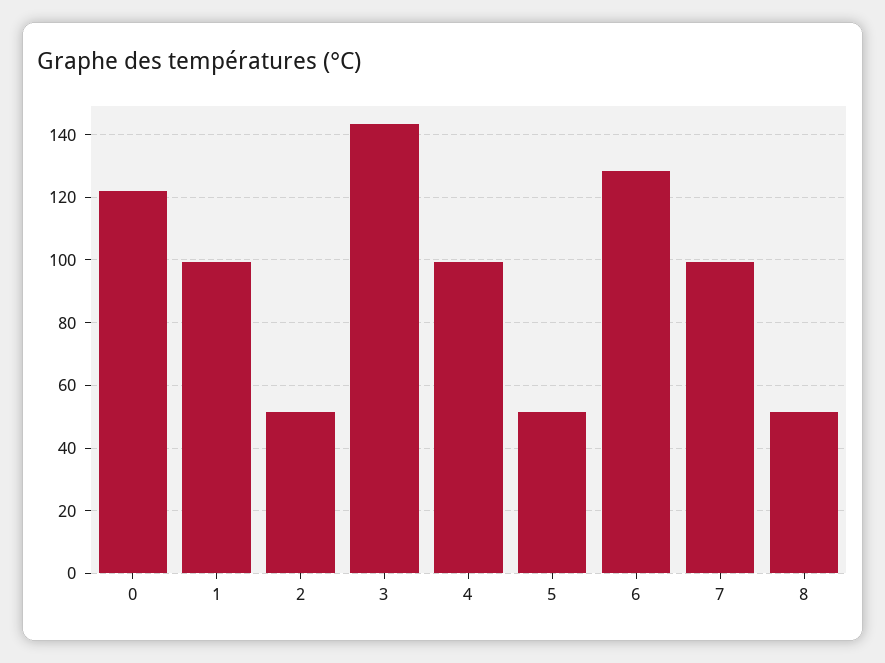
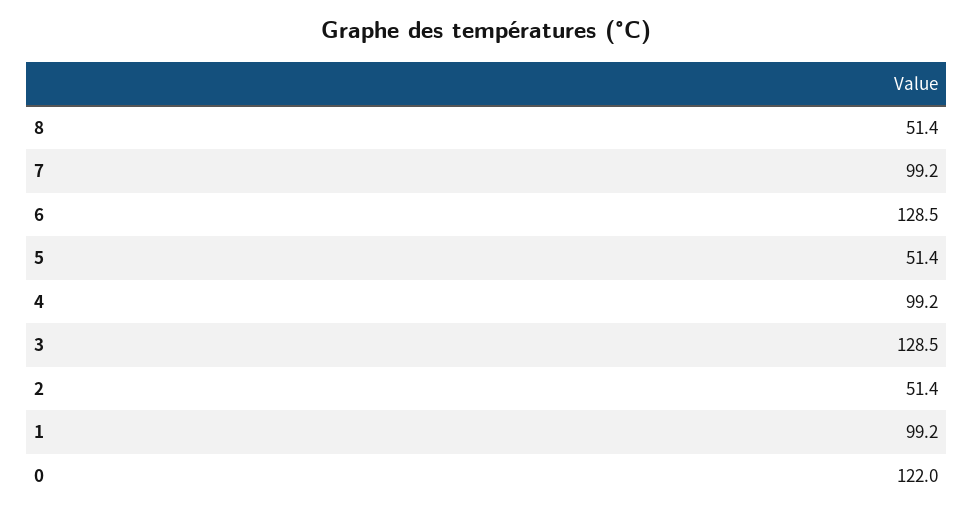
  {
    "0": 122,
    "1": 99.2,
    "2": 51.4,
-   "3": 144,
+   "3": 128.5,
    "4": 99.2,
    "5": 51.4,
    "6": 128.5,
    "7": 99.2,
    "8": 51.4
  }

